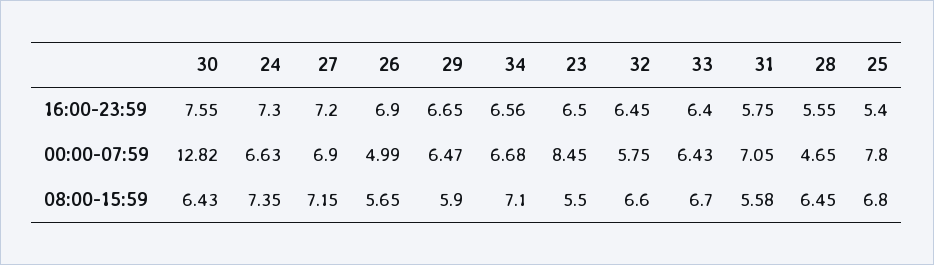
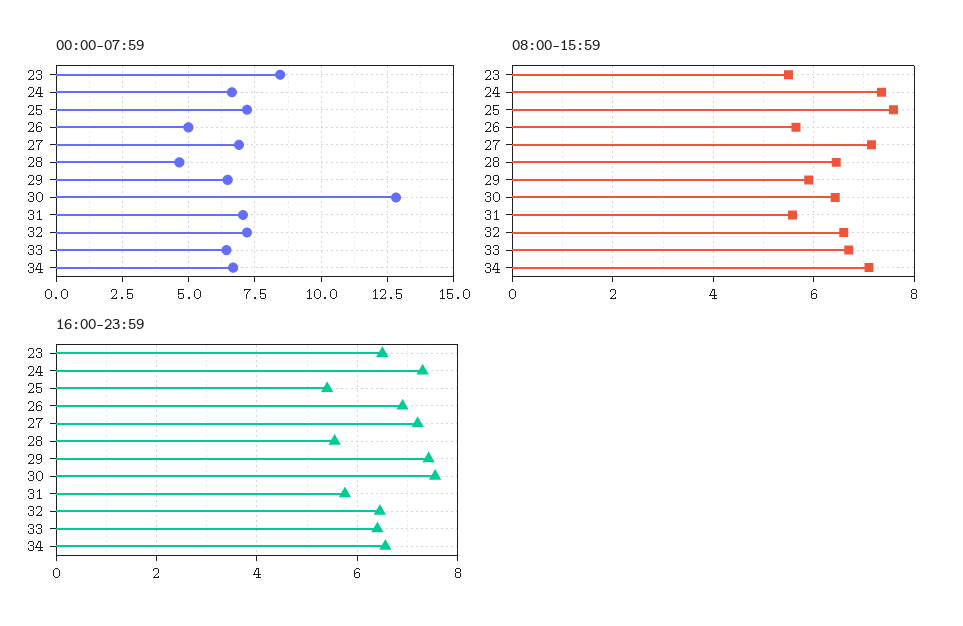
  {
    "16:00-23:59": {
      "30": 7.55,
      "24": 7.3,
      "27": 7.2,
      "26": 6.9,
-     "29": 6.65,
+     "29": 7.4,
      "34": 6.56,
      "23": 6.5,
      "32": 6.45,
      "33": 6.4,
      "31": 5.75,
      "28": 5.55,
      "25": 5.4
    },
    "00:00-07:59": {
      "30": 12.82,
      "24": 6.63,
      "27": 6.9,
      "26": 4.99,
      "29": 6.47,
      "34": 6.68,
      "23": 8.45,
-     "32": 5.75,
+     "32": 7.25,
      "33": 6.43,
      "31": 7.05,
      "28": 4.65,
-     "25": 7.8
+     "25": 7.25
    },
    "08:00-15:59": {
      "30": 6.43,
      "24": 7.35,
      "27": 7.15,
      "26": 5.65,
      "29": 5.9,
      "34": 7.1,
      "23": 5.5,
      "32": 6.6,
      "33": 6.7,
      "31": 5.58,
      "28": 6.45,
-     "25": 6.8
+     "25": 7.6
    }
  }

